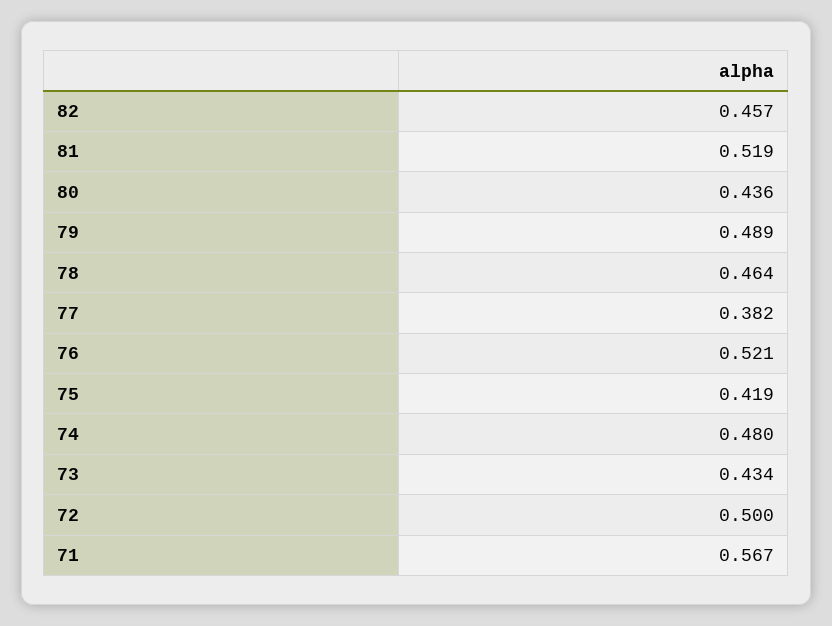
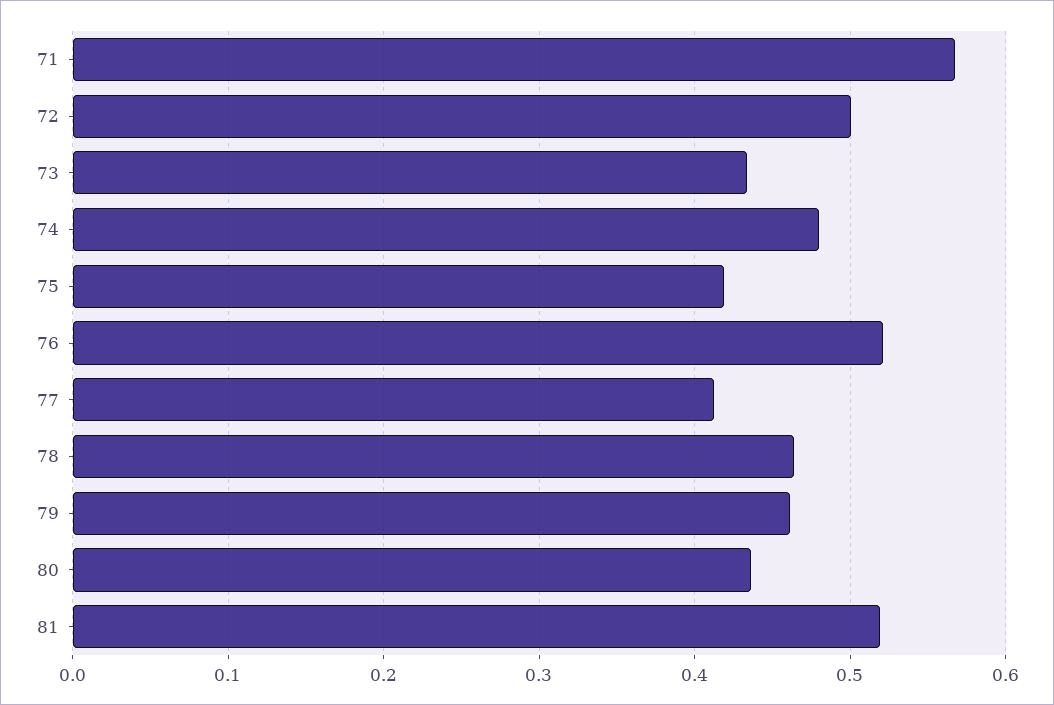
  {
-   "82": 0.457,
    "81": 0.519,
    "80": 0.436,
-   "79": 0.489,
+   "79": 0.46,
    "78": 0.464,
-   "77": 0.382,
+   "77": 0.41,
    "76": 0.521,
    "75": 0.419,
    "74": 0.48,
    "73": 0.434,
    "72": 0.5,
    "71": 0.567
  }

